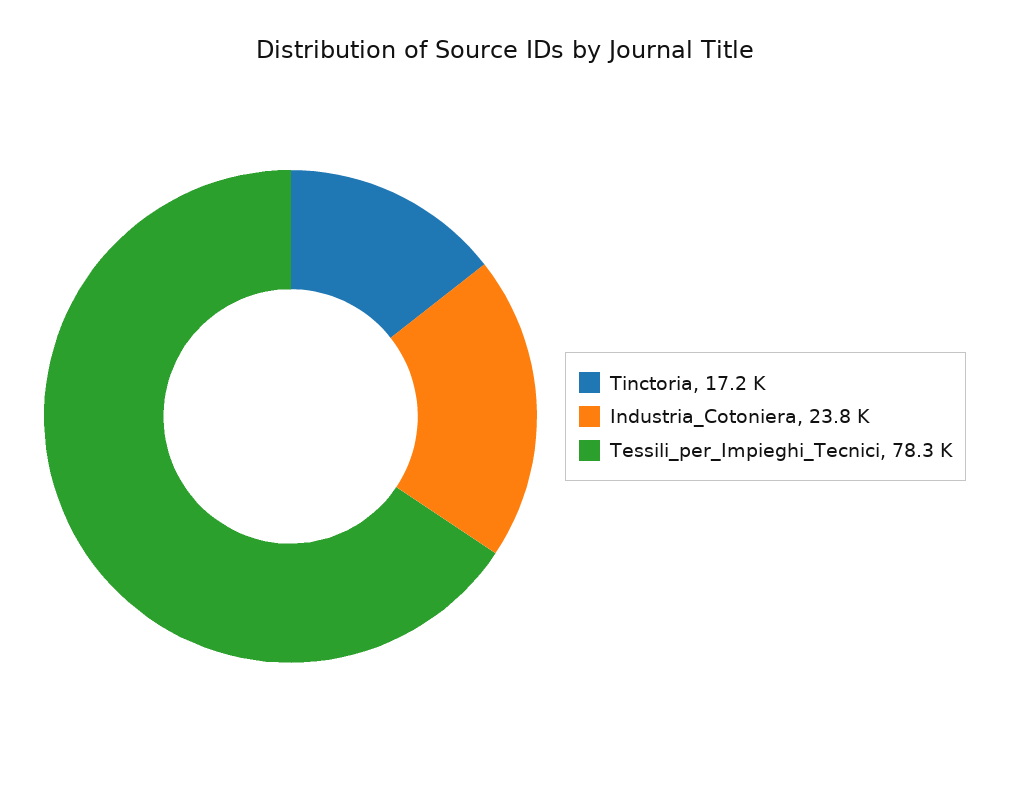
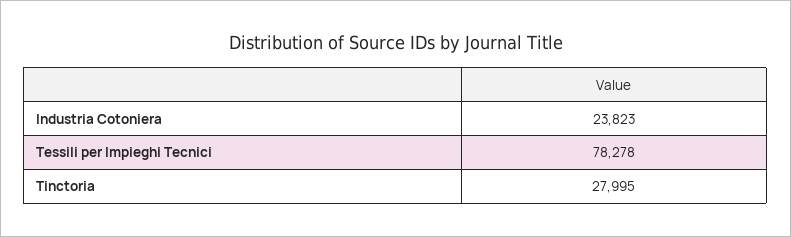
  {
-   "Tinctoria": 17200,
+   "Tinctoria": 27995,
    "Industria_Cotoniera": 23823,
    "Tessili_per_Impieghi_Tecnici": 78278
  }

